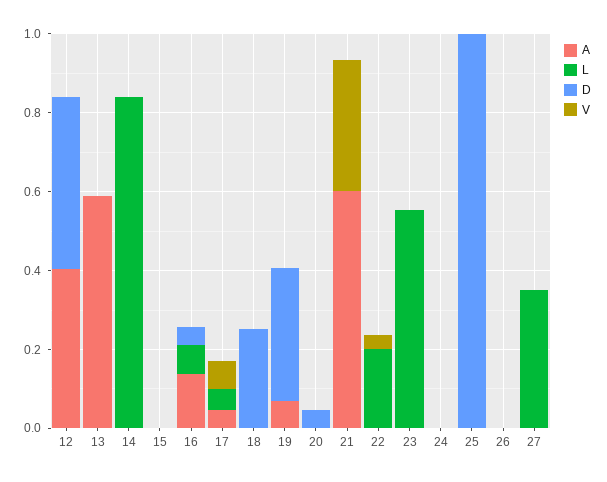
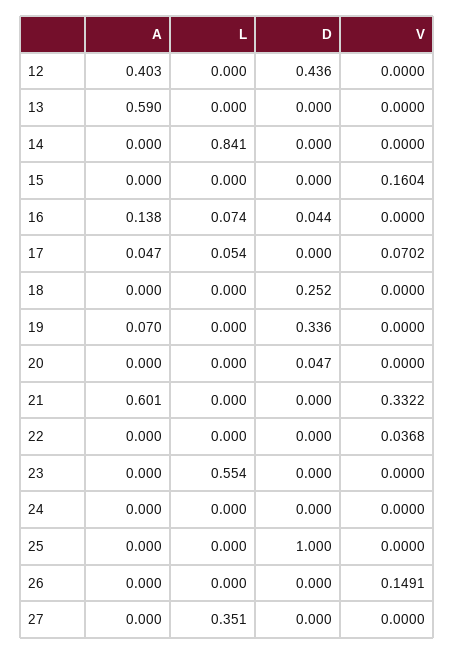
  {
    "A": {
      "12": 0.403,
      "13": 0.59,
      "14": 0,
      "15": 0,
      "16": 0.138,
      "17": 0.047,
      "18": 0,
      "19": 0.07,
      "20": 0,
      "21": 0.601,
      "22": 0,
      "23": 0,
      "24": 0,
      "25": 0,
      "26": 0,
      "27": 0
    },
    "L": {
      "12": 0,
      "13": 0,
      "14": 0.841,
      "15": 0,
      "16": 0.074,
      "17": 0.054,
      "18": 0,
      "19": 0,
      "20": 0,
      "21": 0,
-     "22": 0.2,
+     "22": 0,
      "23": 0.554,
      "24": 0,
      "25": 0,
      "26": 0,
      "27": 0.351
    },
    "D": {
      "12": 0.436,
      "13": 0,
      "14": 0,
      "15": 0,
      "16": 0.044,
      "17": 0,
      "18": 0.252,
      "19": 0.336,
      "20": 0.047,
      "21": 0,
      "22": 0,
      "23": 0,
      "24": 0,
      "25": 1,
      "26": 0,
      "27": 0
    },
    "V": {
      "12": 0,
      "13": 0,
      "14": 0,
-     "15": 0,
+     "15": 0.1604,
      "16": 0,
      "17": 0.0702,
      "18": 0,
      "19": 0,
      "20": 0,
      "21": 0.3322,
      "22": 0.0368,
      "23": 0,
      "24": 0,
      "25": 0,
-     "26": 0,
+     "26": 0.1491,
      "27": 0
    }
  }

